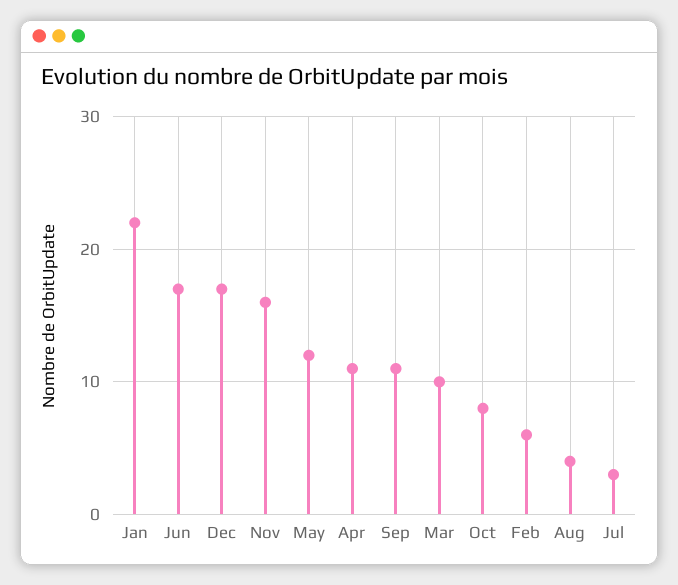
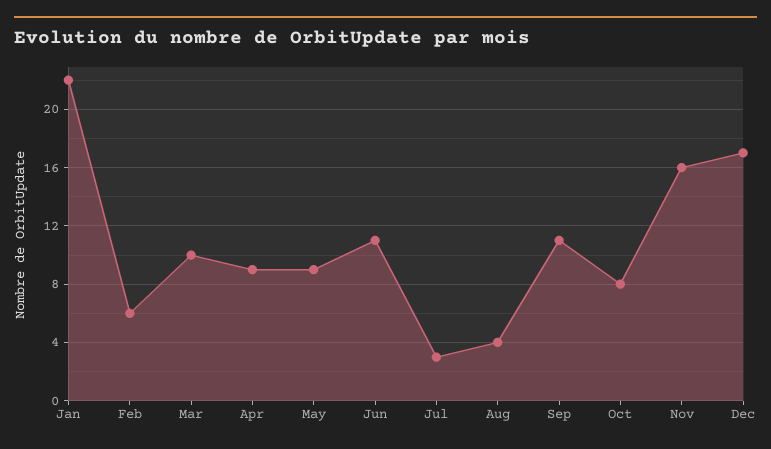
  {
    "Jan": 22,
-   "Jun": 17,
+   "Jun": 11,
    "Dec": 17,
    "Nov": 16,
-   "May": 12,
+   "May": 9,
-   "Apr": 11,
+   "Apr": 9,
    "Sep": 11,
    "Mar": 10,
    "Oct": 8,
    "Feb": 6,
    "Aug": 4,
    "Jul": 3
  }

